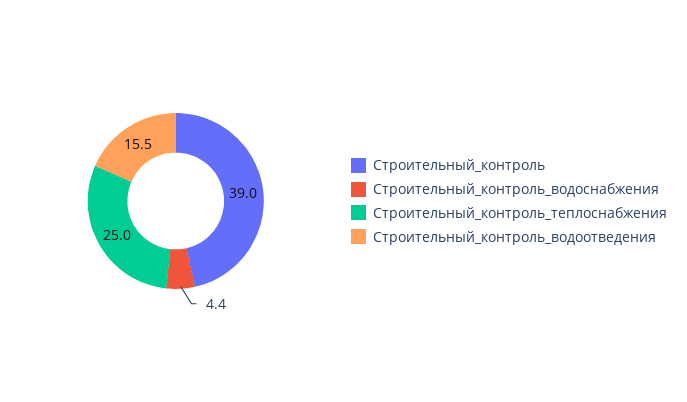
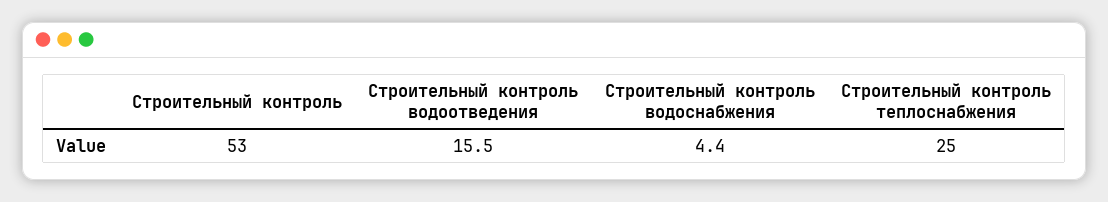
  {
-   "Строительный_контроль": 39,
+   "Строительный_контроль": 53,
    "Строительный_контроль_водоснабжения": 4.4,
    "Строительный_контроль_теплоснабжения": 25,
    "Строительный_контроль_водоотведения": 15.5
  }

